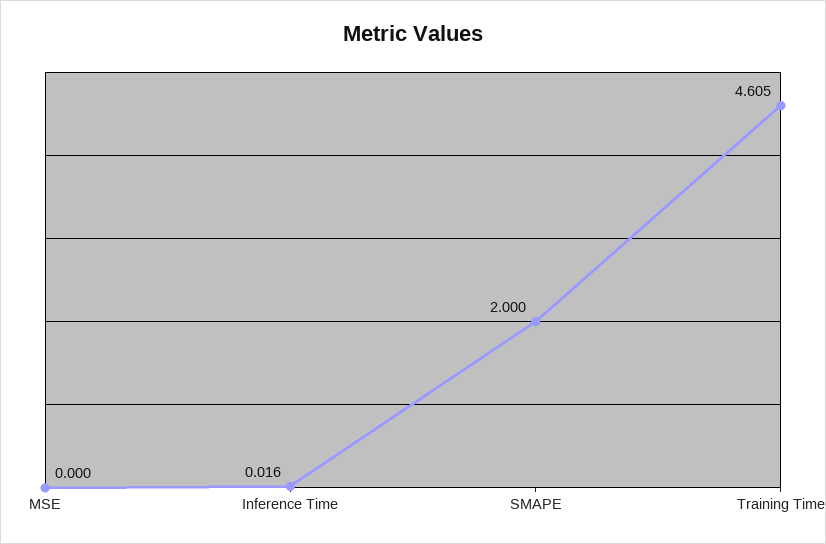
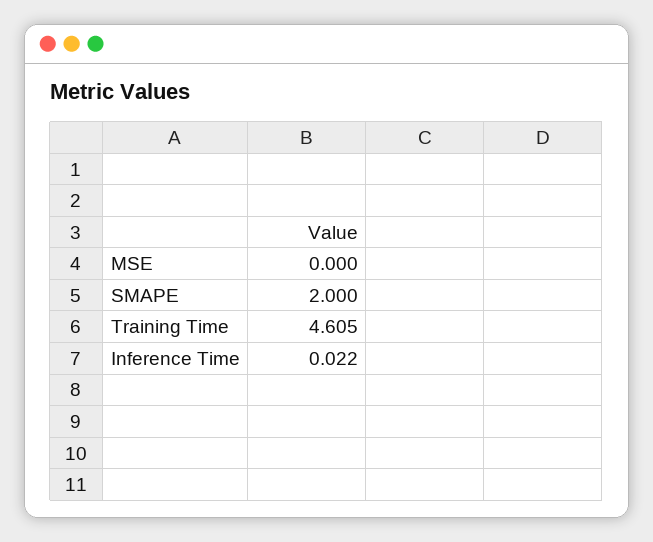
  {
    "MSE": 0,
-   "Inference Time": 0.016,
+   "Inference Time": 0.022,
    "SMAPE": 2,
    "Training Time": 4.605
  }

